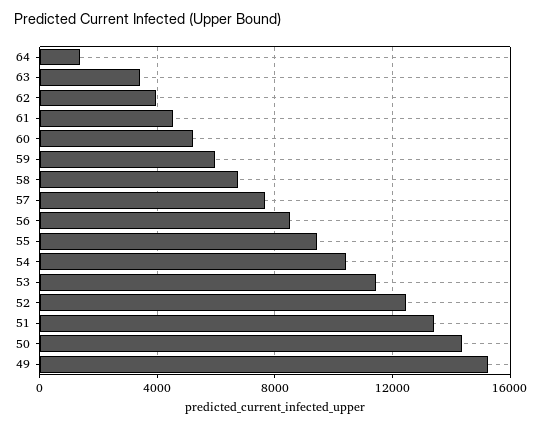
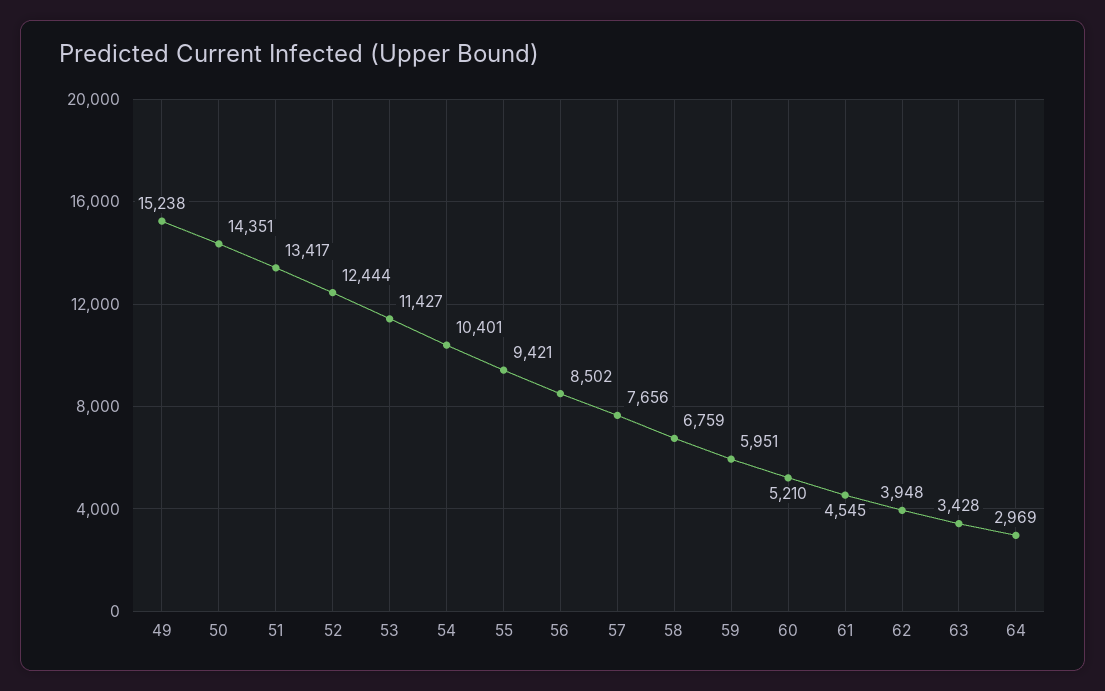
  {
-   "64": 1500,
+   "64": 2969,
    "63": 3428,
    "62": 3948,
    "61": 4545,
    "60": 5210,
    "59": 5951,
    "58": 6759,
    "57": 7656,
    "56": 8502,
    "55": 9421,
    "54": 10401,
    "53": 11427,
    "52": 12444,
    "51": 13417,
    "50": 14351,
    "49": 15238
  }

